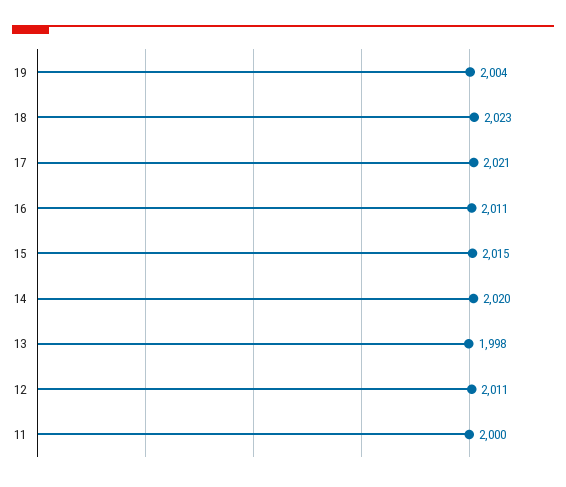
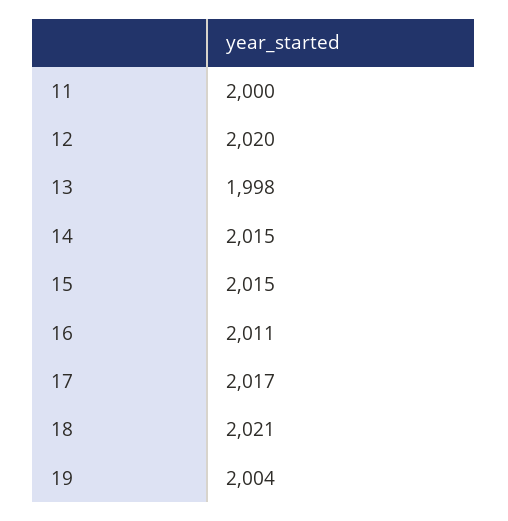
  {
    "19": 2004,
-   "18": 2023,
+   "18": 2021,
-   "17": 2021,
+   "17": 2017,
    "16": 2011,
    "15": 2015,
-   "14": 2020,
+   "14": 2015,
    "13": 1998,
-   "12": 2011,
+   "12": 2020,
    "11": 2000
  }

